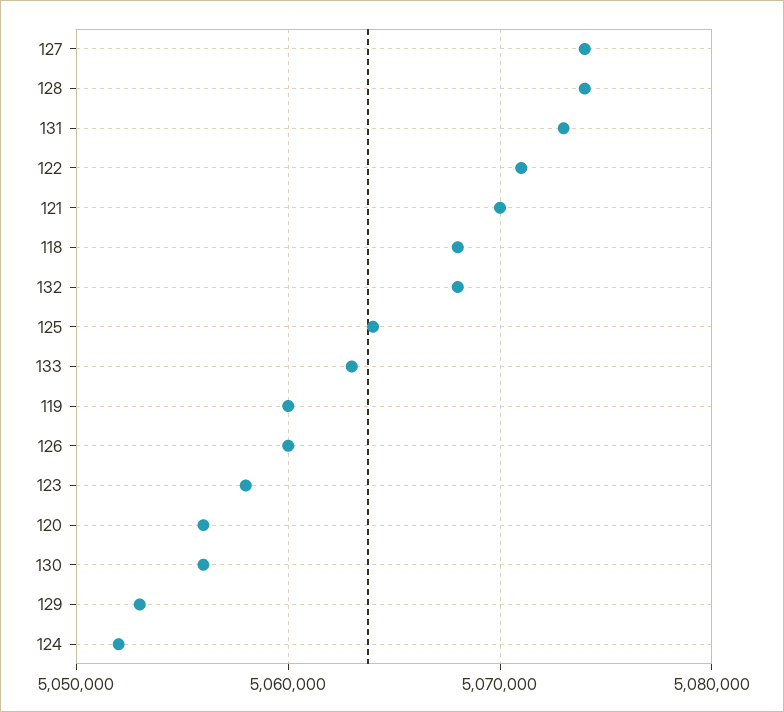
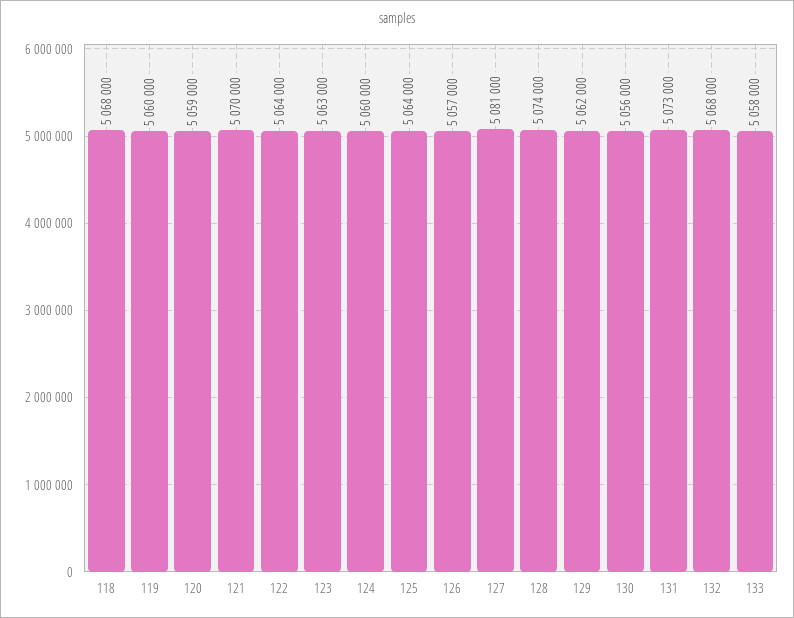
  {
-   "127": 5074000,
+   "127": 5081000,
    "128": 5074000,
    "131": 5073000,
-   "122": 5071000,
+   "122": 5064000,
    "121": 5070000,
    "118": 5068000,
    "132": 5068000,
    "125": 5064000,
-   "133": 5063000,
+   "133": 5058000,
    "119": 5060000,
-   "126": 5060000,
+   "126": 5057000,
-   "123": 5058000,
+   "123": 5063000,
-   "120": 5056000,
+   "120": 5059000,
    "130": 5056000,
-   "129": 5053000,
+   "129": 5062000,
-   "124": 5052000
+   "124": 5060000
  }

